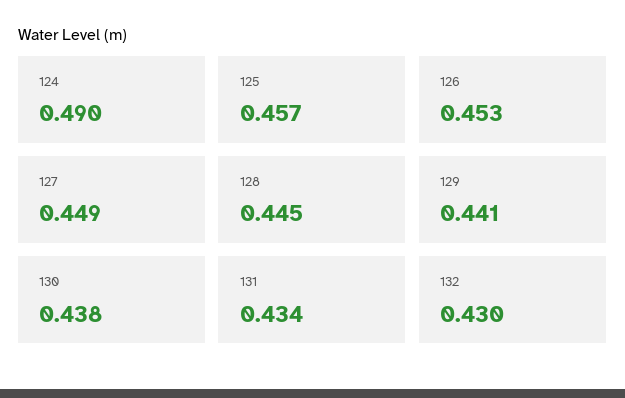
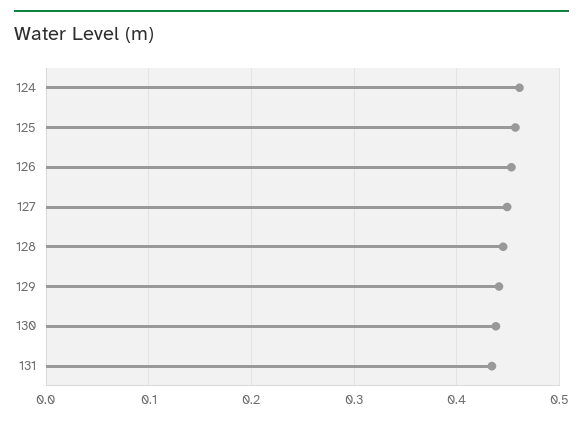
  {
-   "124": 0.49,
+   "124": 0.46,
    "125": 0.457,
    "126": 0.453,
    "127": 0.449,
    "128": 0.445,
    "129": 0.441,
    "130": 0.438,
-   "131": 0.434,
+   "131": 0.434
-   "132": 0.43
  }

